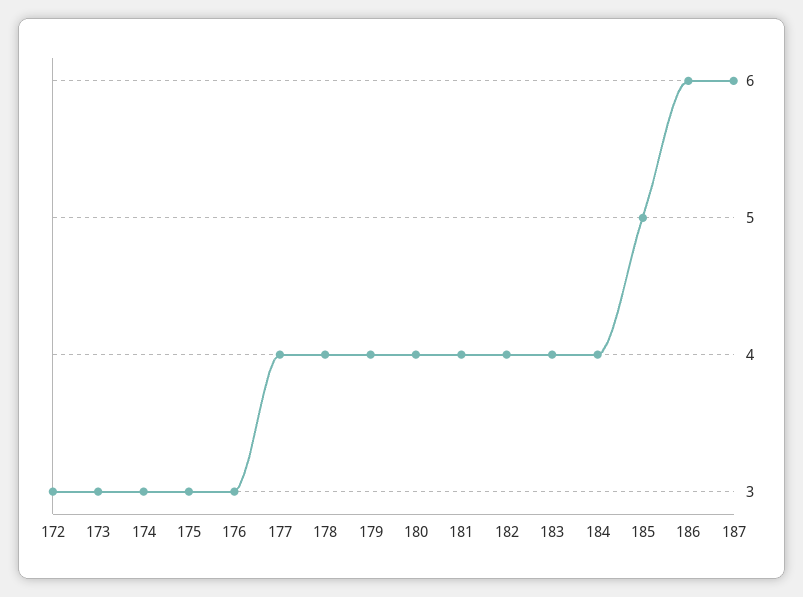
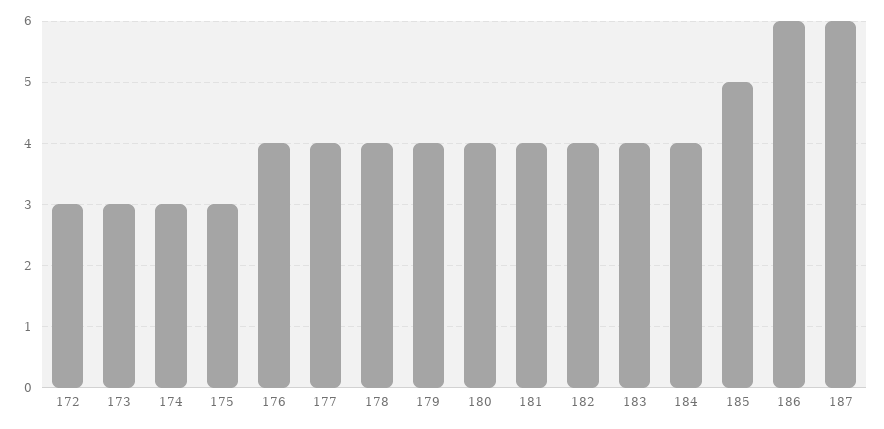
  {
    "172": 3,
    "173": 3,
    "174": 3,
    "175": 3,
-   "176": 3,
+   "176": 4,
    "177": 4,
    "178": 4,
    "179": 4,
    "180": 4,
    "181": 4,
    "182": 4,
    "183": 4,
    "184": 4,
    "185": 5,
    "186": 6,
    "187": 6
  }

